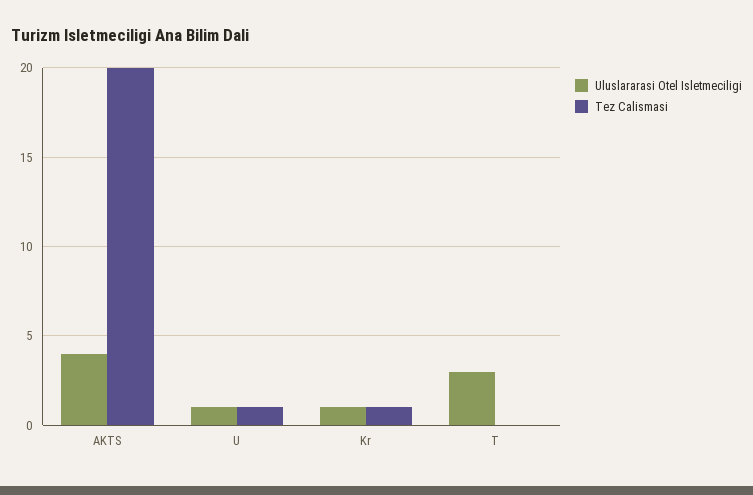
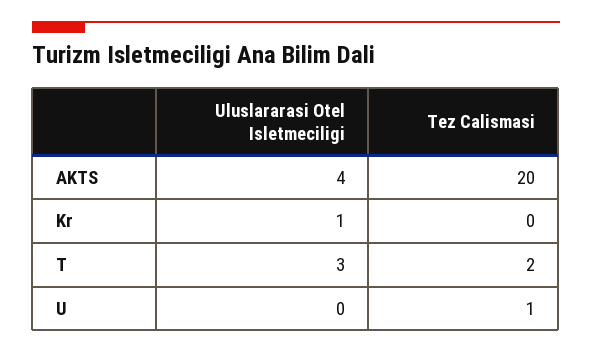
  {
    "Uluslararasi Otel Isletmeciligi": {
      "AKTS": 4,
-     "U": 1,
+     "U": 0,
      "Kr": 1,
      "T": 3
    },
    "Tez Calismasi": {
      "AKTS": 20,
      "U": 1,
-     "Kr": 1,
+     "Kr": 0,
-     "T": 0
+     "T": 2
    }
  }

